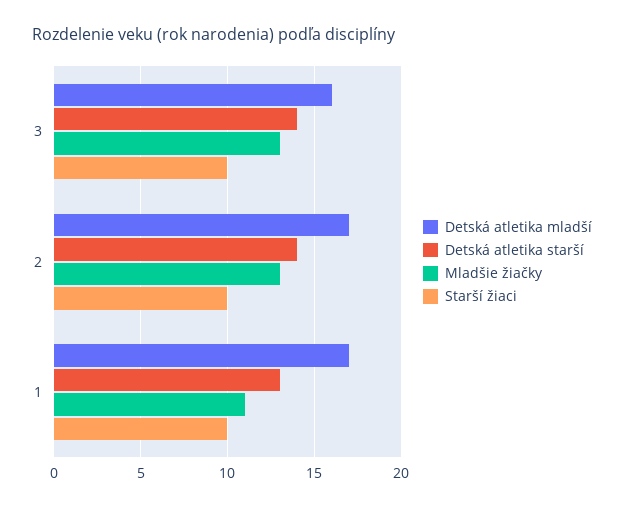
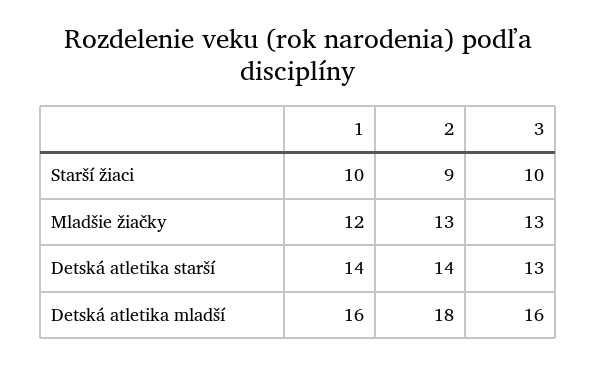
  {
    "Detská atletika mladší": {
      "3": 16,
-     "2": 17,
+     "2": 18,
-     "1": 17
+     "1": 16
    },
    "Detská atletika starší": {
-     "3": 14,
+     "3": 13,
      "2": 14,
-     "1": 13
+     "1": 14
    },
    "Mladšie žiačky": {
      "3": 13,
      "2": 13,
-     "1": 11
+     "1": 12
    },
    "Starší žiaci": {
      "3": 10,
-     "2": 10,
+     "2": 9,
      "1": 10
    }
  }

